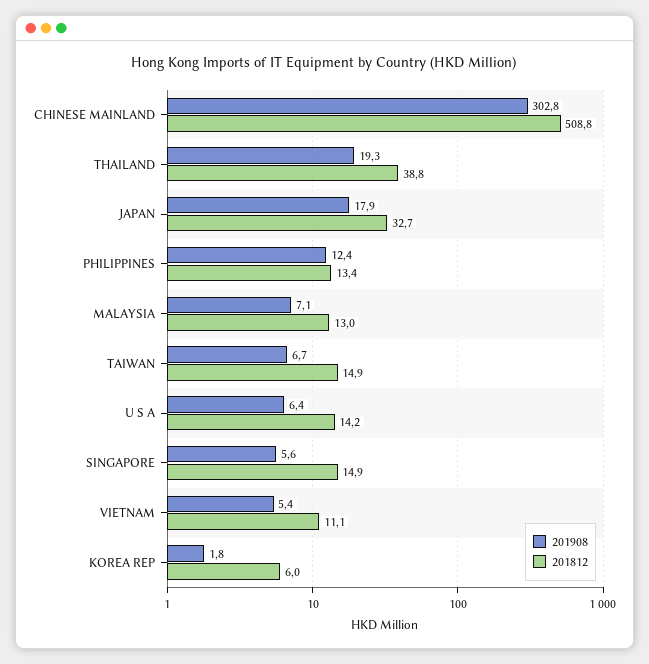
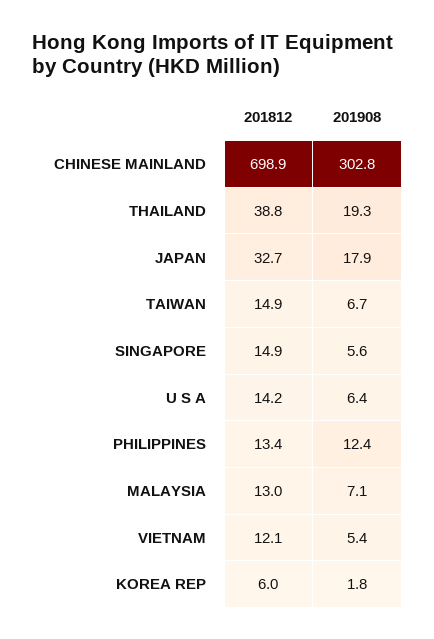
  {
    "201908": {
      "CHINESE MAINLAND": 302.8,
      "THAILAND": 19.3,
      "JAPAN": 17.9,
      "PHILIPPINES": 12.4,
      "MALAYSIA": 7.1,
      "TAIWAN": 6.7,
      "U S A": 6.4,
      "SINGAPORE": 5.6,
      "VIETNAM": 5.4,
      "KOREA REP": 1.8
    },
    "201812": {
-     "CHINESE MAINLAND": 508.8,
+     "CHINESE MAINLAND": 698.9,
      "THAILAND": 38.8,
      "JAPAN": 32.7,
      "PHILIPPINES": 13.4,
      "MALAYSIA": 13,
      "TAIWAN": 14.9,
      "U S A": 14.2,
      "SINGAPORE": 14.9,
-     "VIETNAM": 11.1,
+     "VIETNAM": 12.1,
      "KOREA REP": 6
    }
  }

